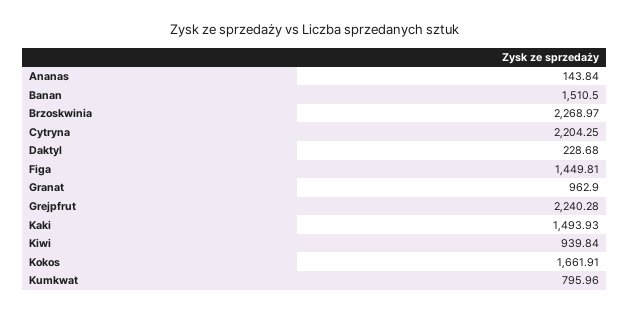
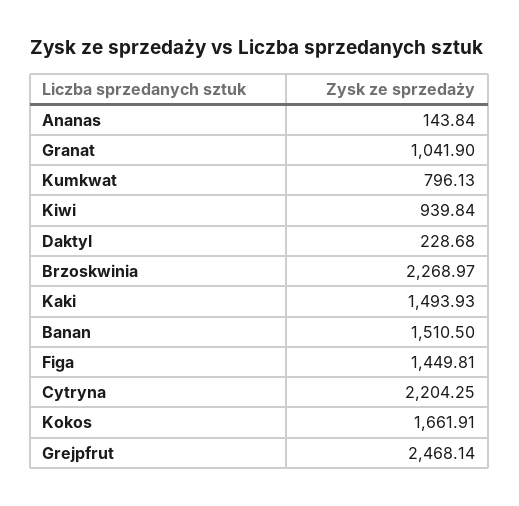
  {
    "Ananas": 143.84,
    "Banan": 1510.5,
    "Brzoskwinia": 2268.97,
    "Cytryna": 2204.25,
    "Daktyl": 228.68,
    "Figa": 1449.81,
-   "Granat": 962.9,
+   "Granat": 1041.9,
-   "Grejpfrut": 2240.28,
+   "Grejpfrut": 2468.14,
    "Kaki": 1493.93,
    "Kiwi": 939.84,
    "Kokos": 1661.91,
-   "Kumkwat": 795.96
+   "Kumkwat": 796.13
  }

